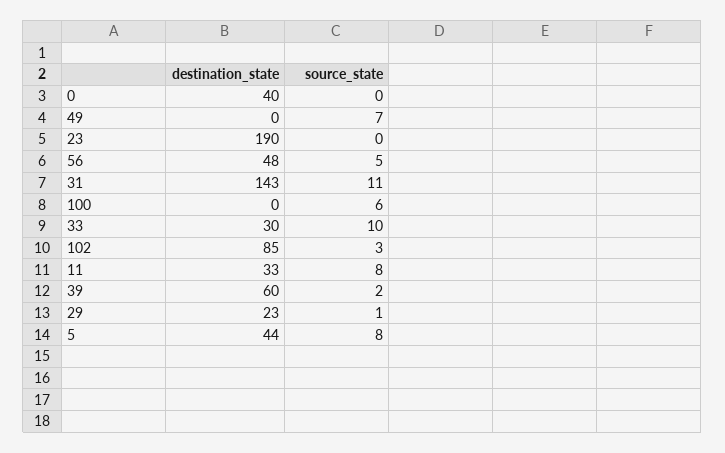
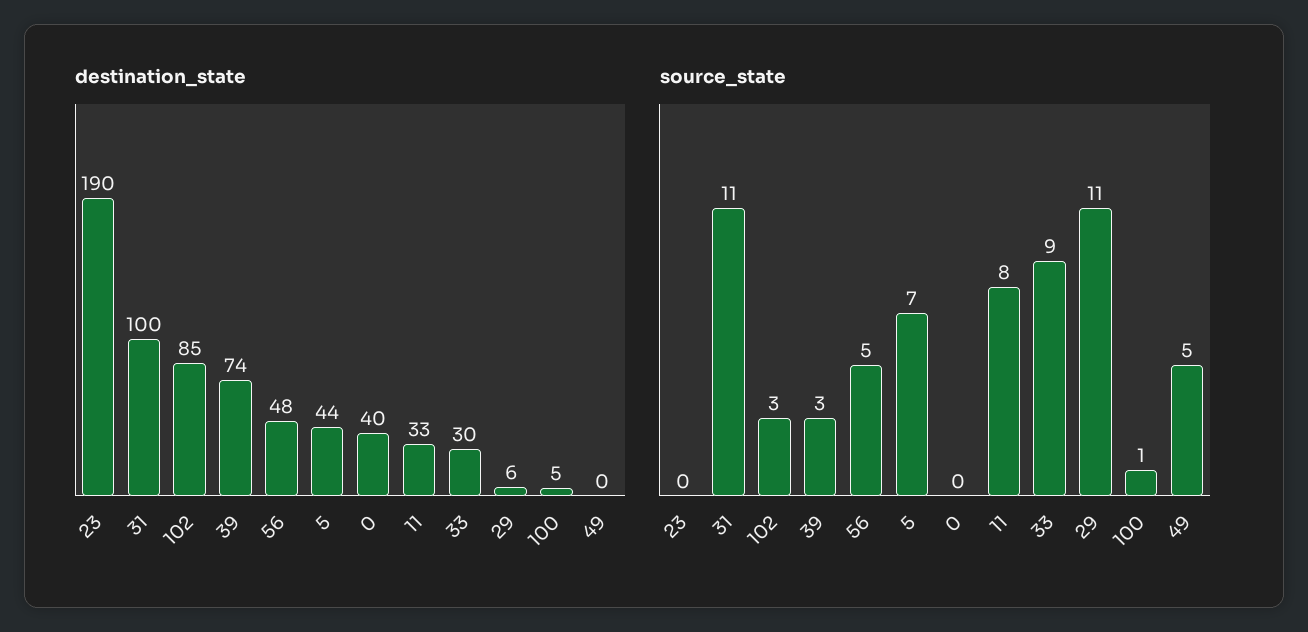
  {
    "destination_state": {
      "0": 40,
      "49": 0,
      "23": 190,
      "56": 48,
-     "31": 143,
+     "31": 100,
-     "100": 0,
+     "100": 5,
      "33": 30,
      "102": 85,
      "11": 33,
-     "39": 60,
+     "39": 74,
-     "29": 23,
+     "29": 6,
      "5": 44
    },
    "source_state": {
      "0": 0,
-     "49": 7,
+     "49": 5,
      "23": 0,
      "56": 5,
      "31": 11,
-     "100": 6,
+     "100": 1,
-     "33": 10,
+     "33": 9,
      "102": 3,
      "11": 8,
-     "39": 2,
+     "39": 3,
-     "29": 1,
+     "29": 11,
-     "5": 8
+     "5": 7
    }
  }

